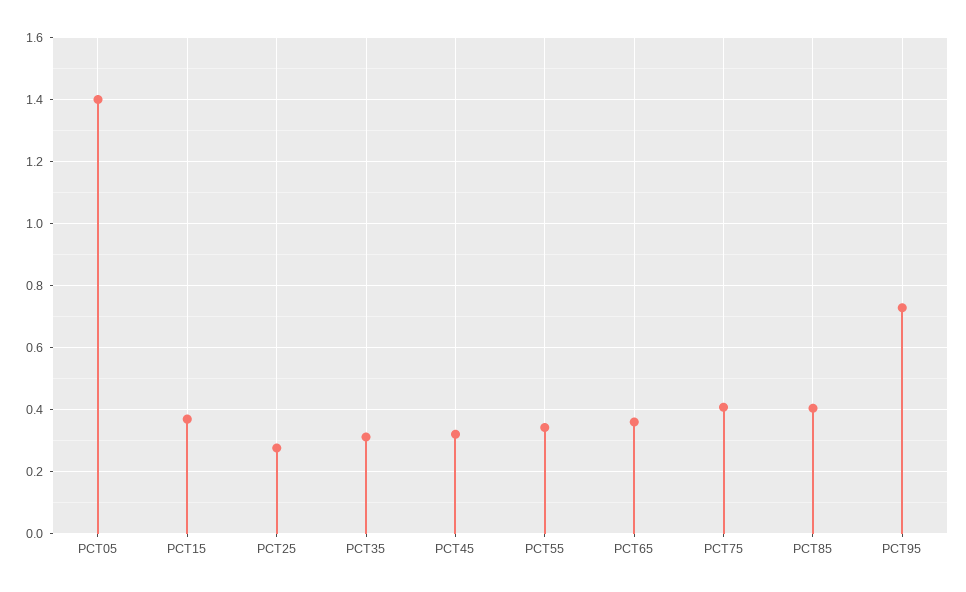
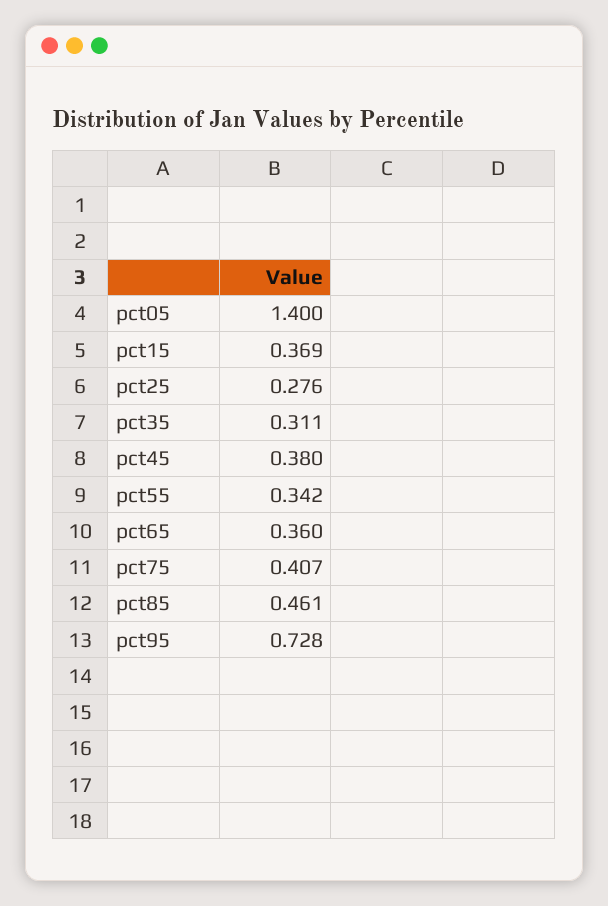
  {
    "PCT05": 1.4,
    "PCT15": 0.369,
    "PCT25": 0.276,
    "PCT35": 0.311,
-   "PCT45": 0.32,
+   "PCT45": 0.38,
    "PCT55": 0.342,
    "PCT65": 0.36,
    "PCT75": 0.407,
-   "PCT85": 0.4,
+   "PCT85": 0.461,
    "PCT95": 0.728
  }

